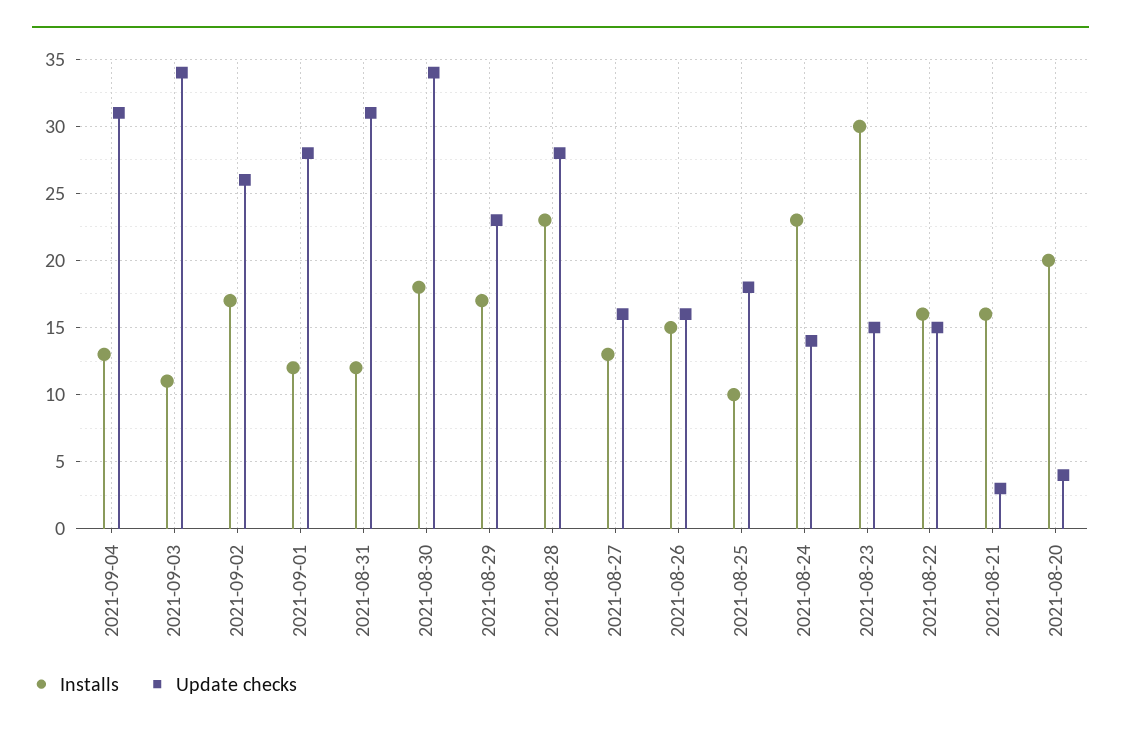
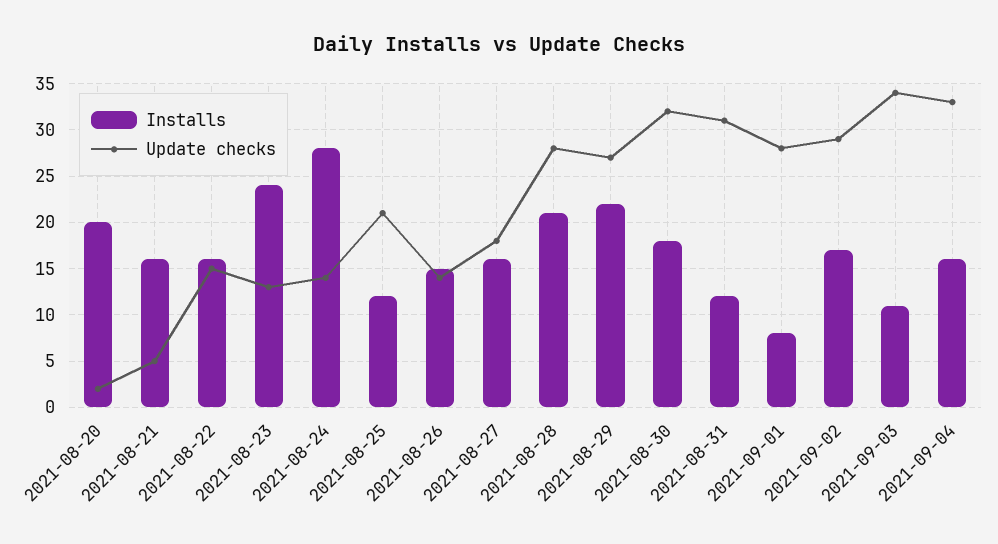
  {
    "Installs": {
-     "2021-09-04": 13,
+     "2021-09-04": 16,
      "2021-09-03": 11,
      "2021-09-02": 17,
-     "2021-09-01": 12,
+     "2021-09-01": 8,
      "2021-08-31": 12,
      "2021-08-30": 18,
-     "2021-08-29": 17,
+     "2021-08-29": 22,
-     "2021-08-28": 23,
+     "2021-08-28": 21,
-     "2021-08-27": 13,
+     "2021-08-27": 16,
      "2021-08-26": 15,
-     "2021-08-25": 10,
+     "2021-08-25": 12,
-     "2021-08-24": 23,
+     "2021-08-24": 28,
-     "2021-08-23": 30,
+     "2021-08-23": 24,
      "2021-08-22": 16,
      "2021-08-21": 16,
      "2021-08-20": 20
    },
    "Update checks": {
-     "2021-09-04": 31,
+     "2021-09-04": 33,
      "2021-09-03": 34,
-     "2021-09-02": 26,
+     "2021-09-02": 29,
      "2021-09-01": 28,
      "2021-08-31": 31,
-     "2021-08-30": 34,
+     "2021-08-30": 32,
-     "2021-08-29": 23,
+     "2021-08-29": 27,
      "2021-08-28": 28,
-     "2021-08-27": 16,
+     "2021-08-27": 18,
-     "2021-08-26": 16,
+     "2021-08-26": 14,
-     "2021-08-25": 18,
+     "2021-08-25": 21,
      "2021-08-24": 14,
-     "2021-08-23": 15,
+     "2021-08-23": 13,
      "2021-08-22": 15,
-     "2021-08-21": 3,
+     "2021-08-21": 5,
-     "2021-08-20": 4
+     "2021-08-20": 2
    }
  }

